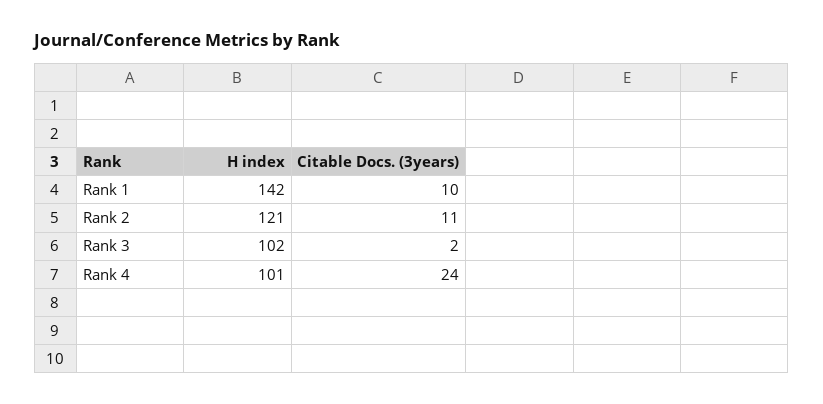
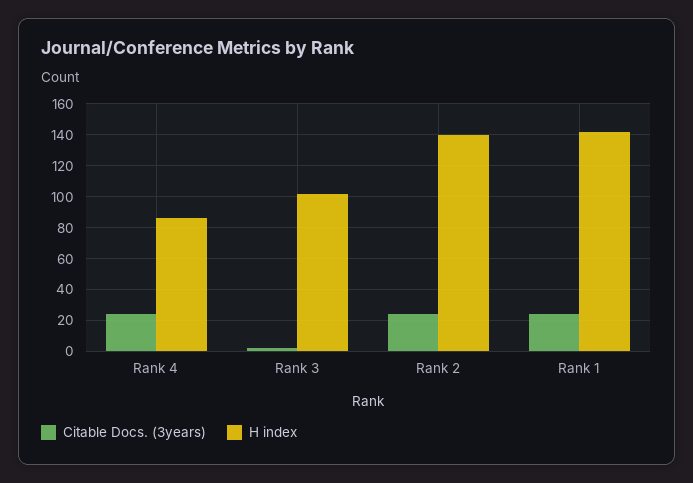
  {
    "H index": {
      "Rank 1": 142,
-     "Rank 2": 121,
+     "Rank 2": 140,
      "Rank 3": 102,
-     "Rank 4": 101
+     "Rank 4": 85
    },
    "Citable Docs. (3years)": {
-     "Rank 1": 10,
+     "Rank 1": 25,
-     "Rank 2": 11,
+     "Rank 2": 25,
      "Rank 3": 2,
      "Rank 4": 24
    }
  }

